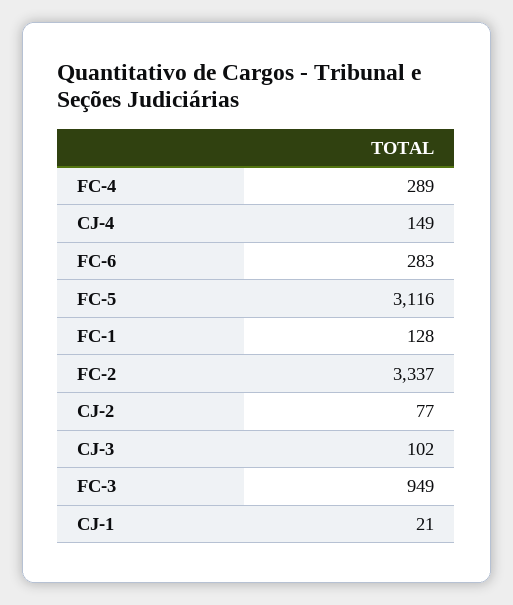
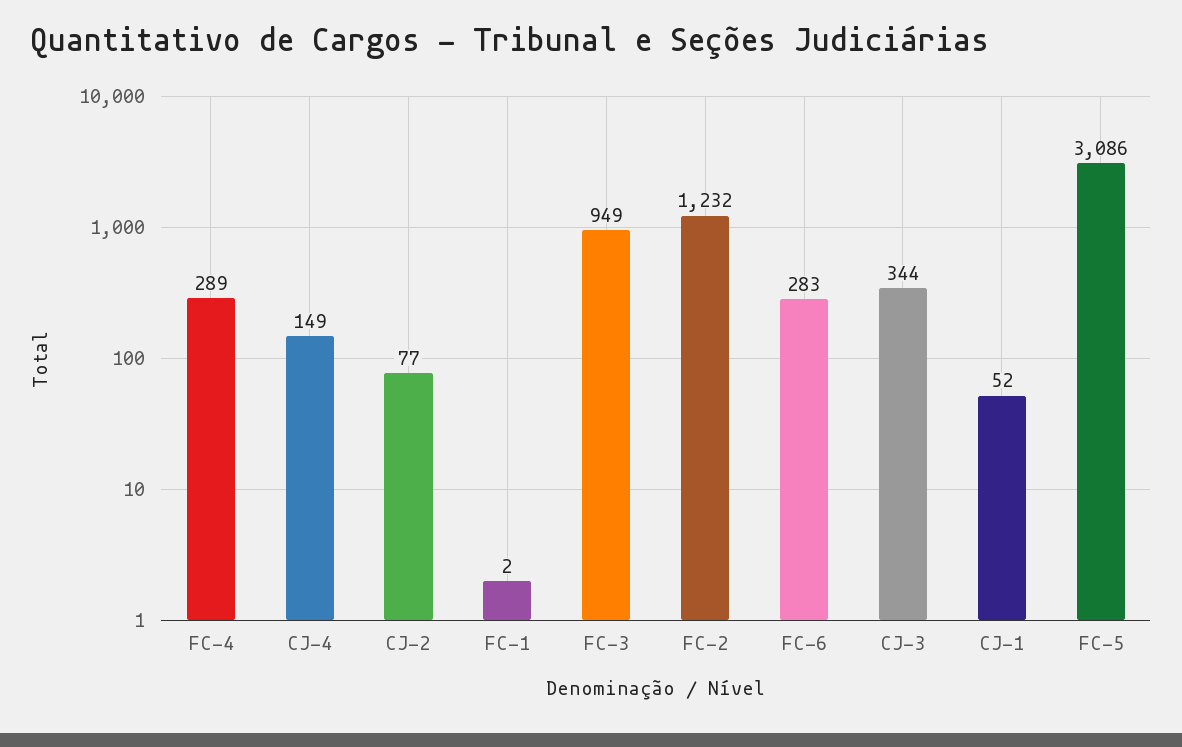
  {
    "FC-4": 289,
    "CJ-4": 149,
    "FC-6": 283,
-   "FC-5": 3116,
+   "FC-5": 3086,
-   "FC-1": 128,
+   "FC-1": 2,
-   "FC-2": 3337,
+   "FC-2": 1232,
    "CJ-2": 77,
-   "CJ-3": 102,
+   "CJ-3": 344,
    "FC-3": 949,
-   "CJ-1": 21
+   "CJ-1": 52
  }

